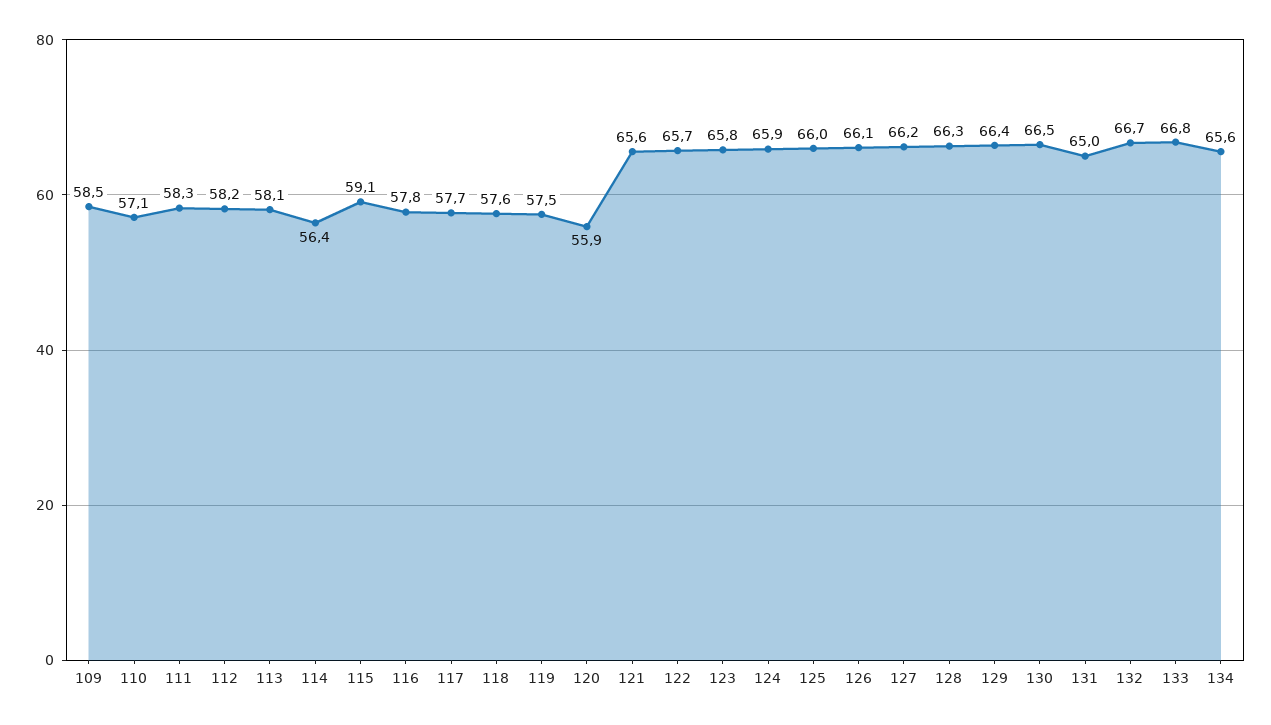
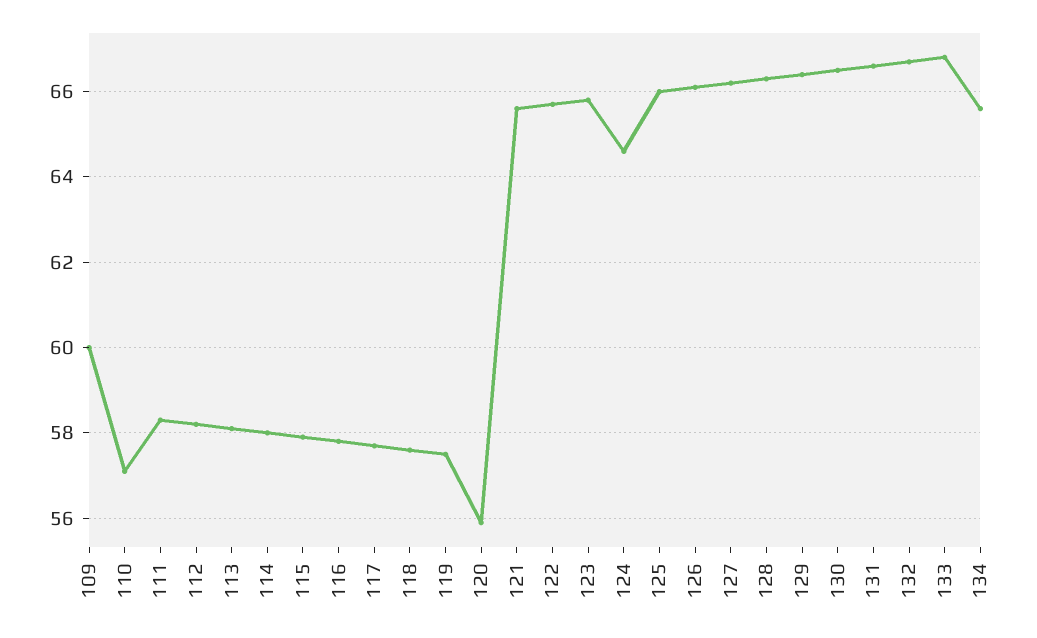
  {
-   "109": 58.5,
+   "109": 60,
    "110": 57.1,
    "111": 58.3,
    "112": 58.2,
    "113": 58.1,
-   "114": 56.4,
+   "114": 58,
-   "115": 59.1,
+   "115": 58,
    "116": 57.8,
    "117": 57.7,
    "118": 57.6,
    "119": 57.5,
    "120": 55.9,
    "121": 65.6,
    "122": 65.7,
    "123": 65.8,
-   "124": 65.9,
+   "124": 64.5,
    "125": 66,
    "126": 66.1,
    "127": 66.2,
    "128": 66.3,
    "129": 66.4,
    "130": 66.5,
-   "131": 65,
+   "131": 66.5,
    "132": 66.7,
    "133": 66.8,
    "134": 65.6
  }

